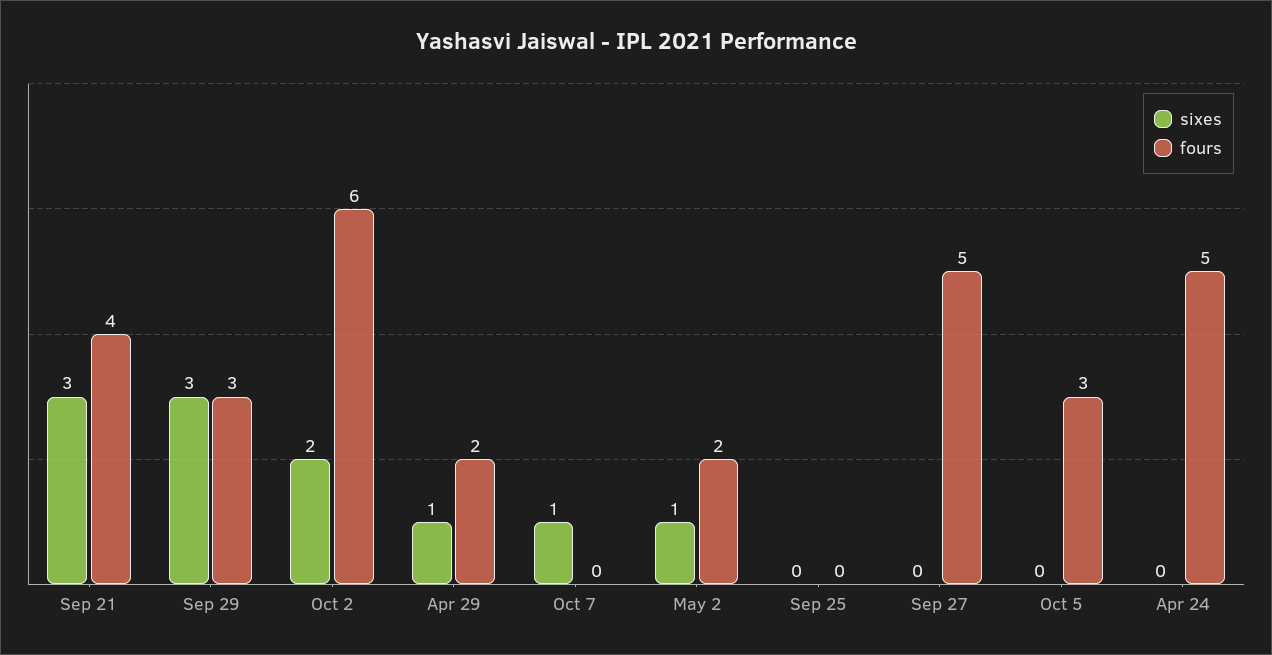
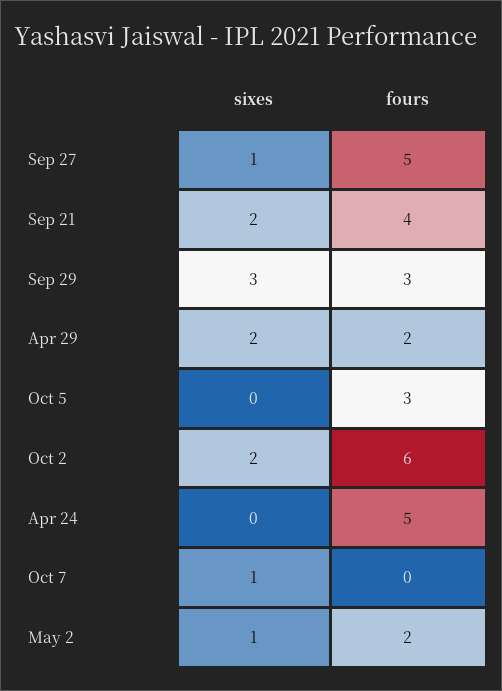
  {
    "sixes": {
-     "Sep 21": 3,
+     "Sep 21": 2,
      "Sep 29": 3,
      "Oct 2": 2,
-     "Apr 29": 1,
+     "Apr 29": 2,
      "Oct 7": 1,
      "May 2": 1,
-     "Sep 25": 0,
-     "Sep 27": 0,
+     "Sep 27": 1,
      "Oct 5": 0,
      "Apr 24": 0
    },
    "fours": {
      "Sep 21": 4,
      "Sep 29": 3,
      "Oct 2": 6,
      "Apr 29": 2,
      "Oct 7": 0,
      "May 2": 2,
-     "Sep 25": 0,
      "Sep 27": 5,
      "Oct 5": 3,
      "Apr 24": 5
    }
  }

